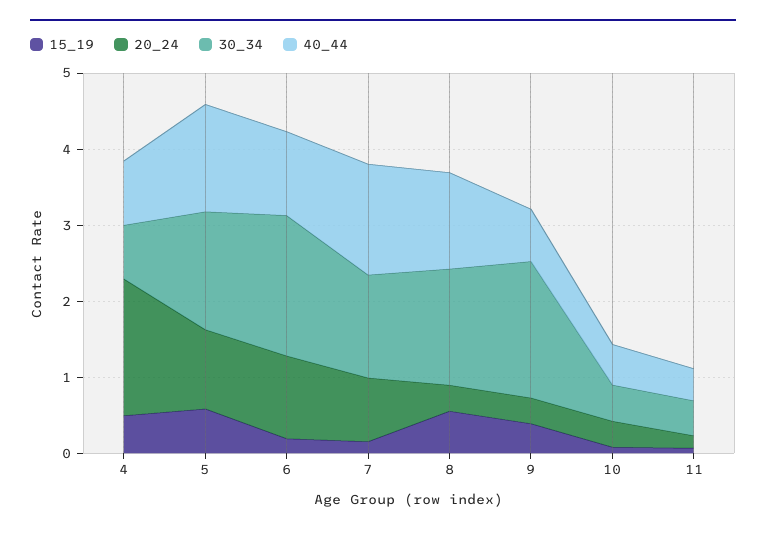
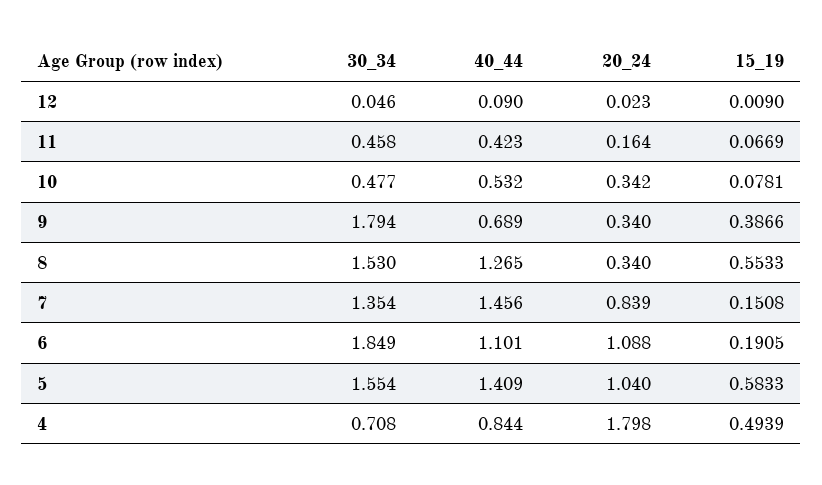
  {
    "15_19": {
      "4": 0.4939,
      "5": 0.5833,
      "6": 0.1905,
      "7": 0.1508,
      "8": 0.5533,
      "9": 0.3866,
      "10": 0.0781,
-     "11": 0.0669
+     "11": 0.0669,
+     "12": 0.009
    },
    "20_24": {
      "4": 1.798,
      "5": 1.04,
      "6": 1.088,
      "7": 0.839,
      "8": 0.34,
      "9": 0.34,
      "10": 0.342,
-     "11": 0.164
+     "11": 0.164,
+     "12": 0.023
    },
    "30_34": {
      "4": 0.708,
      "5": 1.554,
      "6": 1.849,
      "7": 1.354,
      "8": 1.53,
      "9": 1.794,
      "10": 0.477,
-     "11": 0.458
+     "11": 0.458,
+     "12": 0.046
    },
    "40_44": {
      "4": 0.844,
      "5": 1.409,
      "6": 1.101,
      "7": 1.456,
      "8": 1.265,
      "9": 0.689,
      "10": 0.532,
-     "11": 0.423
+     "11": 0.423,
+     "12": 0.09
    }
  }

